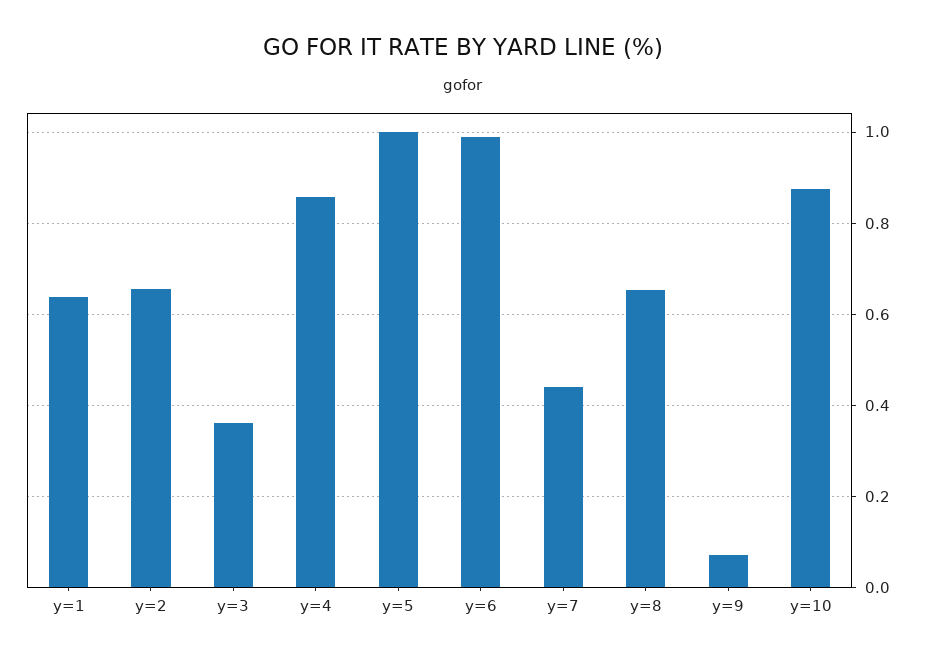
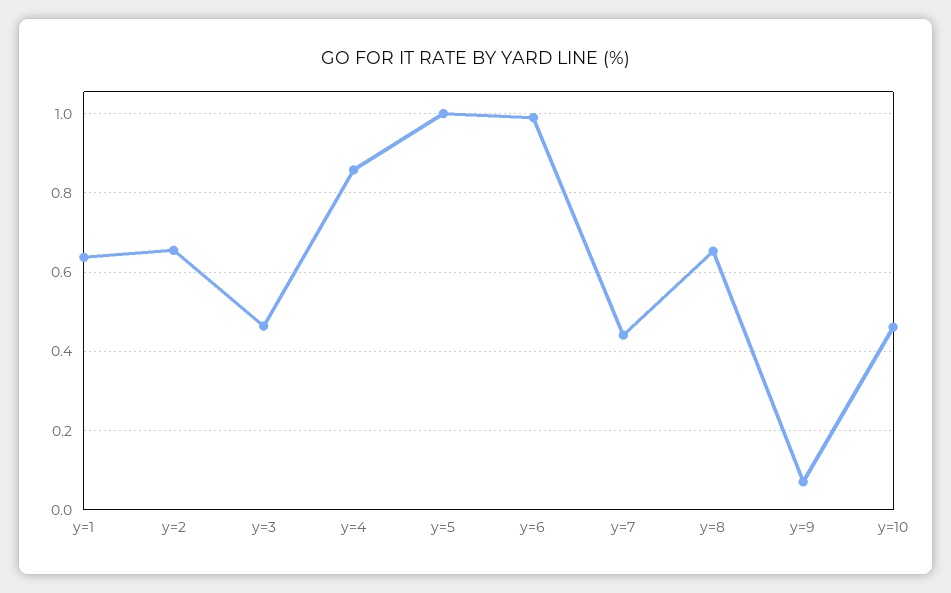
  {
    "y=1": 0.64,
    "y=2": 0.66,
-   "y=3": 0.36,
+   "y=3": 0.46,
    "y=4": 0.86,
    "y=5": 1,
    "y=6": 1,
    "y=7": 0.44,
    "y=8": 0.66,
    "y=9": 0.08,
-   "y=10": 0.88
+   "y=10": 0.46
  }

